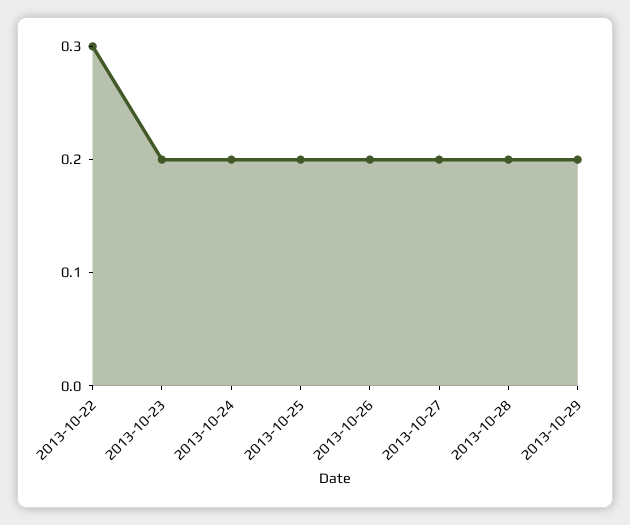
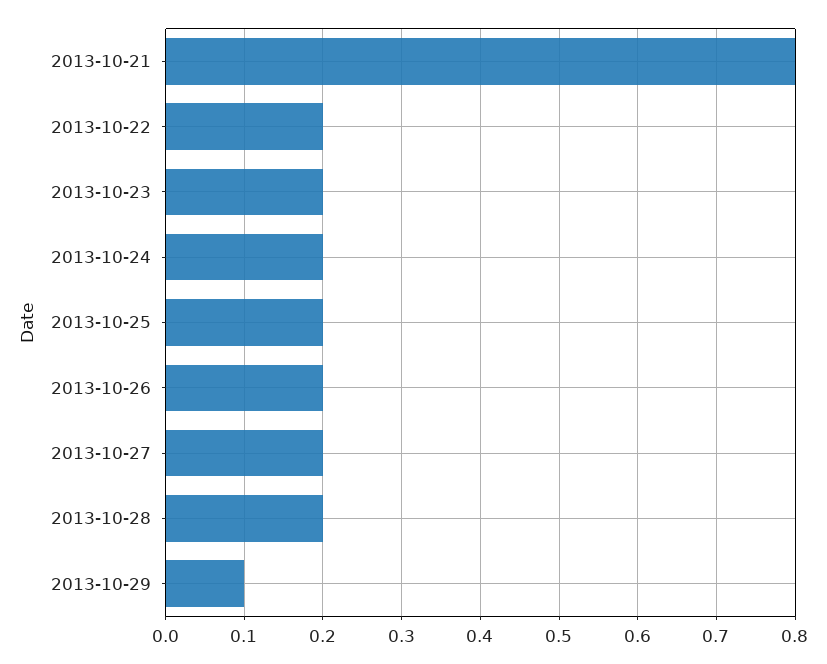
  {
-   "2013-10-22": 0.3,
+   "2013-10-22": 0.2,
    "2013-10-23": 0.2,
    "2013-10-24": 0.2,
    "2013-10-25": 0.2,
    "2013-10-26": 0.2,
    "2013-10-27": 0.2,
    "2013-10-28": 0.2,
-   "2013-10-29": 0.2
+   "2013-10-29": 0.1,
+   "2013-10-21": 0.8
  }

